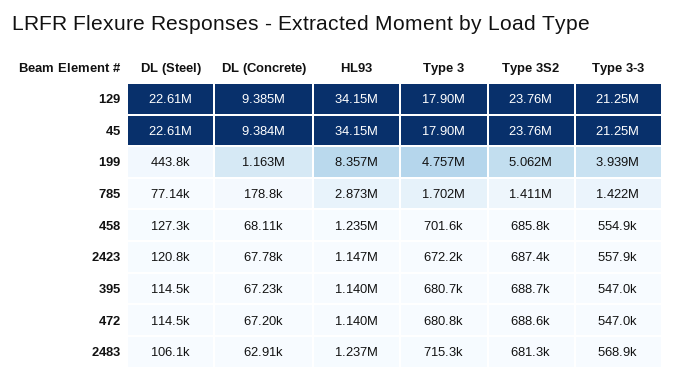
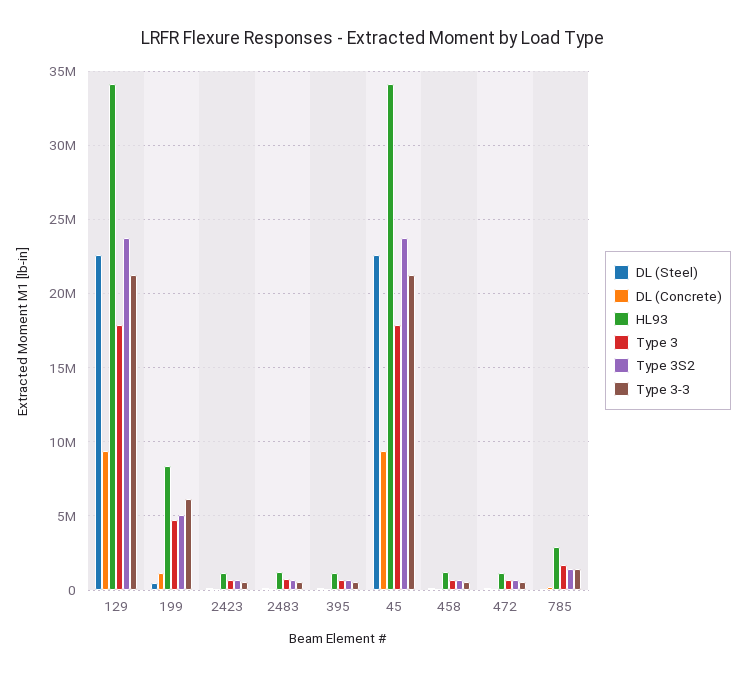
  {
    "DL (Steel)": {
      "129": 22610000,
      "45": 22610000,
      "199": 443800,
      "785": 77140,
      "458": 127300,
      "2423": 120800,
      "395": 114500,
      "472": 114500,
      "2483": 106100
    },
    "DL (Concrete)": {
      "129": 9385000,
      "45": 9384000,
      "199": 1163000,
      "785": 178800,
      "458": 68110,
      "2423": 67780,
      "395": 67230,
      "472": 67200,
      "2483": 62910
    },
    "HL93": {
      "129": 34150000,
      "45": 34150000,
      "199": 8357000,
      "785": 2873000,
      "458": 1235000,
      "2423": 1147000,
      "395": 1140000,
      "472": 1140000,
      "2483": 1237000
    },
    "Type 3": {
      "129": 17900000,
      "45": 17900000,
      "199": 4757000,
      "785": 1702000,
      "458": 701600,
      "2423": 672200,
      "395": 680700,
      "472": 680800,
      "2483": 715300
    },
    "Type 3S2": {
      "129": 23760000,
      "45": 23760000,
      "199": 5062000,
      "785": 1411000,
      "458": 685800,
      "2423": 687400,
      "395": 688700,
      "472": 688600,
      "2483": 681300
    },
    "Type 3-3": {
      "129": 21250000,
      "45": 21250000,
-     "199": 3939000,
+     "199": 6000000,
      "785": 1422000,
      "458": 554900,
      "2423": 557900,
      "395": 547000,
      "472": 547000,
      "2483": 568900
    }
  }

